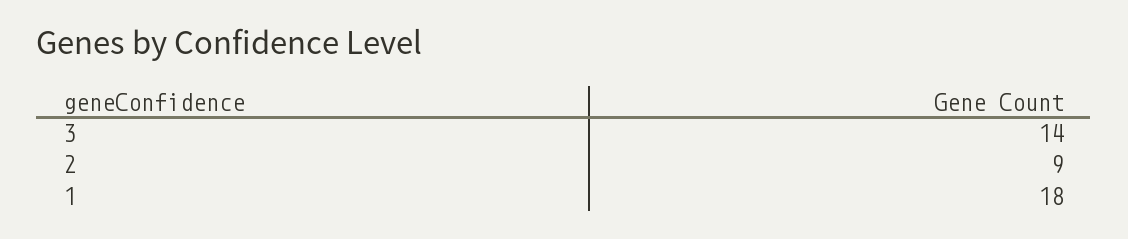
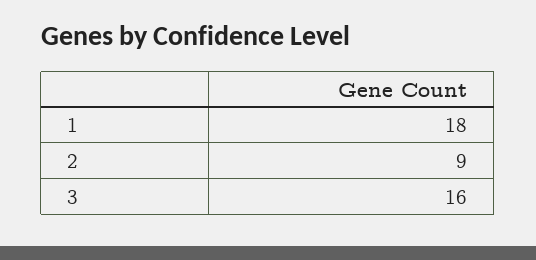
  {
-   "3": 14,
+   "3": 16,
    "2": 9,
    "1": 18
  }

